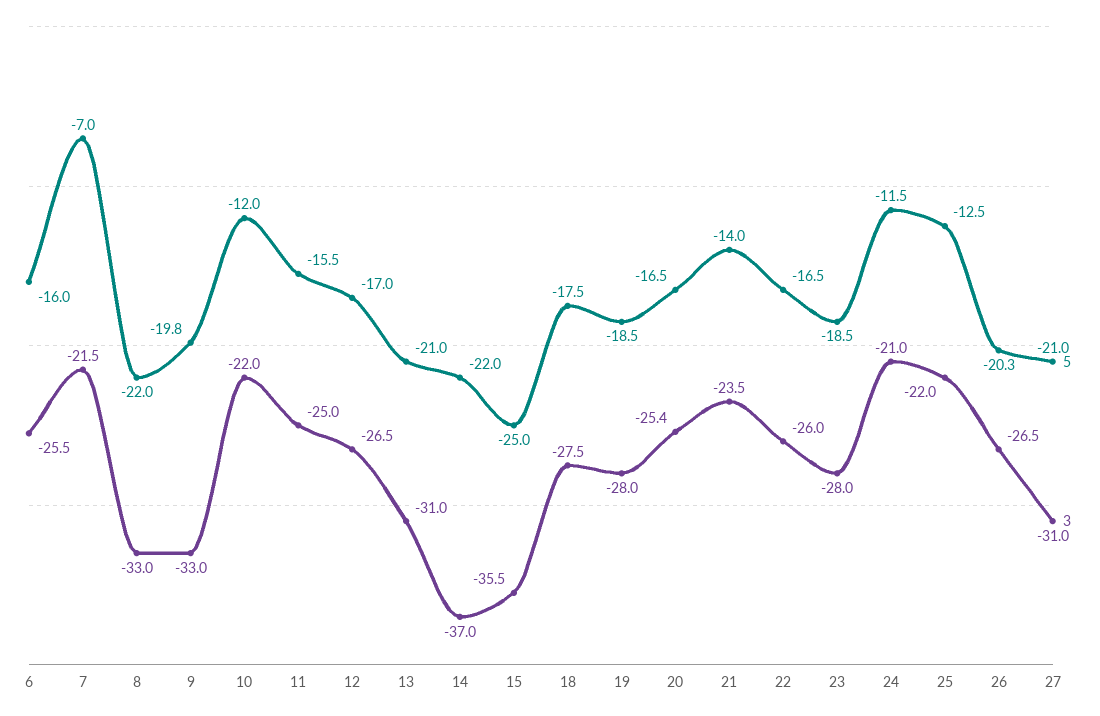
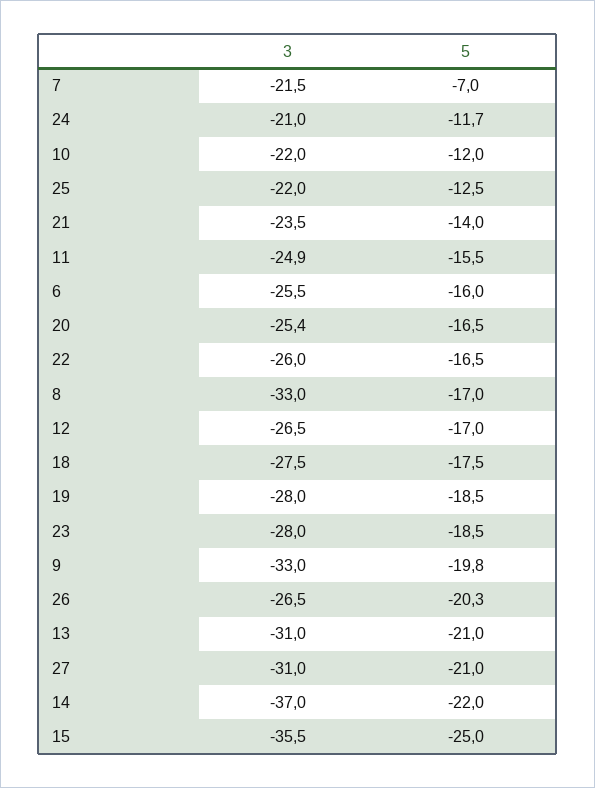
  {
    "5": {
      "6": -16,
      "7": -7,
-     "8": -22,
+     "8": -17,
      "9": -19.8,
      "10": -12,
      "11": -15.5,
      "12": -17,
      "13": -21,
      "14": -22,
      "15": -25,
      "18": -17.5,
      "19": -18.5,
      "20": -16.5,
      "21": -14,
      "22": -16.5,
      "23": -18.5,
-     "24": -11.5,
+     "24": -11.7,
      "25": -12.5,
      "26": -20.3,
      "27": -21
    },
    "3": {
      "6": -25.5,
      "7": -21.5,
      "8": -33,
      "9": -33,
      "10": -22,
-     "11": -25,
+     "11": -24.9,
      "12": -26.5,
      "13": -31,
      "14": -37,
      "15": -35.5,
      "18": -27.5,
      "19": -28,
      "20": -25.4,
      "21": -23.5,
      "22": -26,
      "23": -28,
      "24": -21,
      "25": -22,
      "26": -26.5,
      "27": -31
    }
  }

